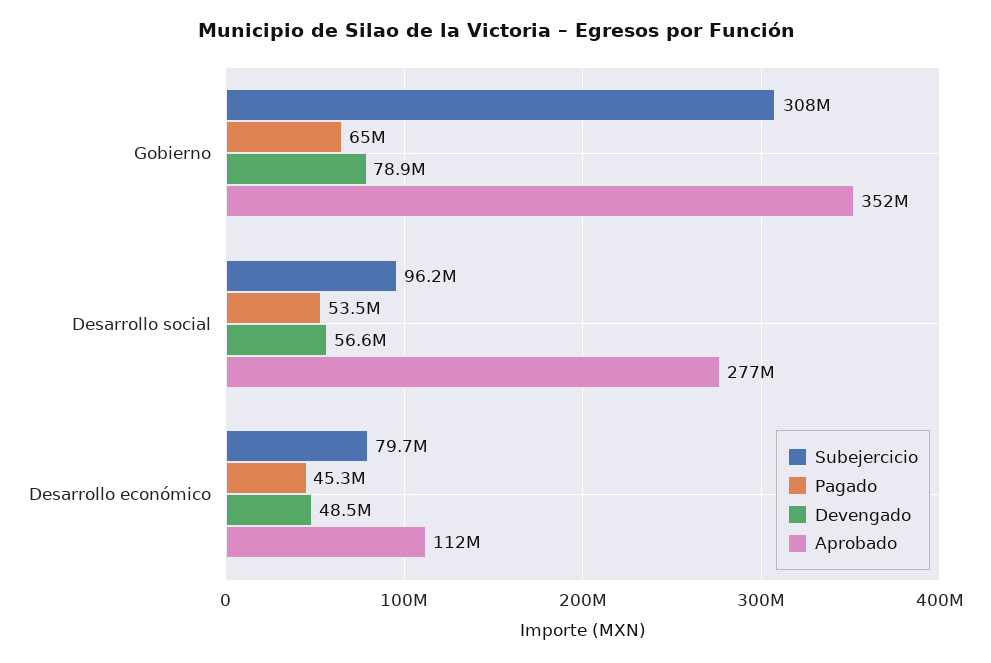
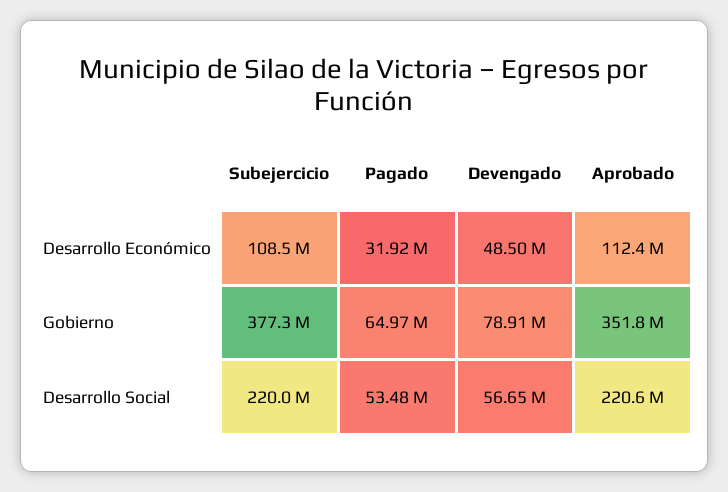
  {
    "Subejercicio": {
-     "Gobierno": 308000000,
+     "Gobierno": 377300000,
-     "Desarrollo social": 96200000,
+     "Desarrollo social": 220000000,
-     "Desarrollo económico": 79700000
+     "Desarrollo económico": 108500000
    },
    "Pagado": {
      "Gobierno": 64970000,
      "Desarrollo social": 53480000,
-     "Desarrollo económico": 45300000
+     "Desarrollo económico": 31920000
    },
    "Devengado": {
      "Gobierno": 78910000,
      "Desarrollo social": 56650000,
      "Desarrollo económico": 48500000
    },
    "Aprobado": {
      "Gobierno": 351800000,
-     "Desarrollo social": 277000000,
+     "Desarrollo social": 220600000,
      "Desarrollo económico": 112400000
    }
  }

